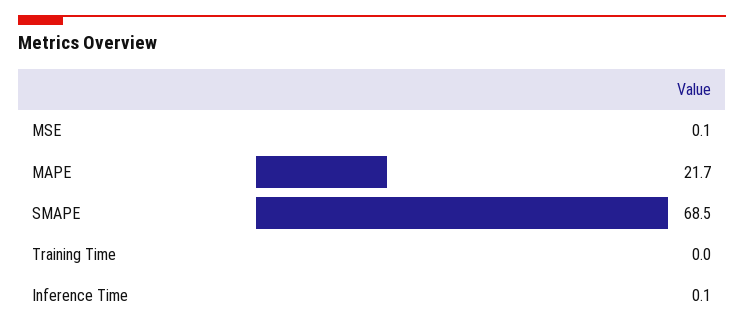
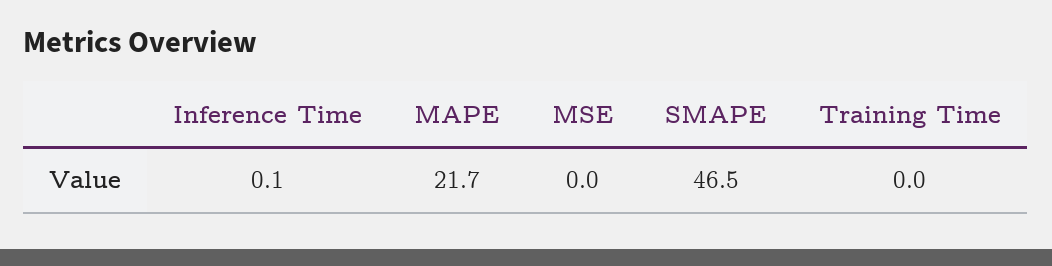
  {
-   "MSE": 0.1,
+   "MSE": 0,
    "MAPE": 21.7,
-   "SMAPE": 68.5,
+   "SMAPE": 46.5,
    "Training Time": 0,
    "Inference Time": 0.1
  }

